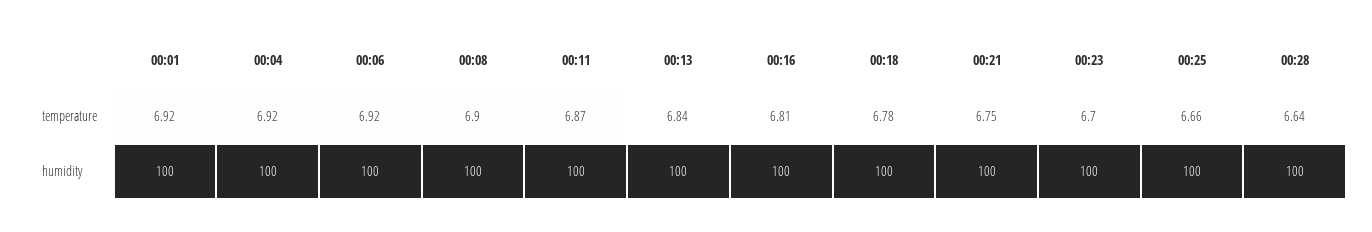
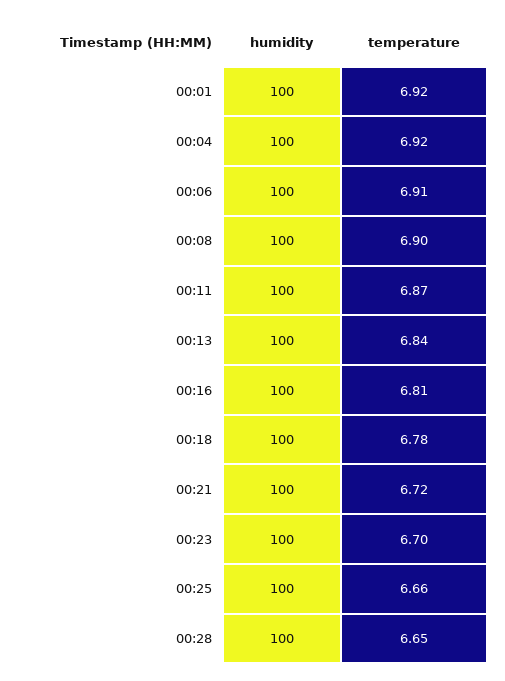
  {
    "00:01": {
      "temperature": 6.92,
      "humidity": 100
    },
    "00:04": {
      "temperature": 6.92,
      "humidity": 100
    },
    "00:06": {
-     "temperature": 6.92,
+     "temperature": 6.91,
      "humidity": 100
    },
    "00:08": {
      "temperature": 6.9,
      "humidity": 100
    },
    "00:11": {
      "temperature": 6.87,
      "humidity": 100
    },
    "00:13": {
      "temperature": 6.84,
      "humidity": 100
    },
    "00:16": {
      "temperature": 6.81,
      "humidity": 100
    },
    "00:18": {
      "temperature": 6.78,
      "humidity": 100
    },
    "00:21": {
-     "temperature": 6.75,
+     "temperature": 6.72,
      "humidity": 100
    },
    "00:23": {
      "temperature": 6.7,
      "humidity": 100
    },
    "00:25": {
      "temperature": 6.66,
      "humidity": 100
    },
    "00:28": {
-     "temperature": 6.64,
+     "temperature": 6.65,
      "humidity": 100
    }
  }

